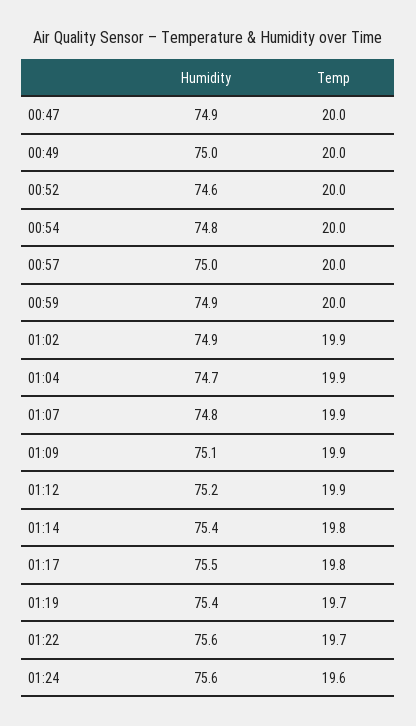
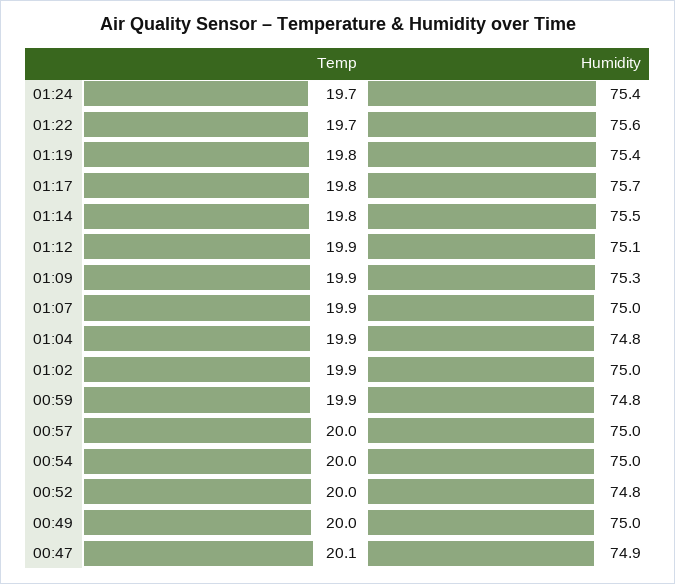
  {
    "Humidity": {
      "00:47": 74.9,
      "00:49": 75,
-     "00:52": 74.6,
+     "00:52": 74.8,
-     "00:54": 74.8,
+     "00:54": 75,
      "00:57": 75,
-     "00:59": 74.9,
+     "00:59": 74.8,
-     "01:02": 74.9,
+     "01:02": 75,
-     "01:04": 74.7,
+     "01:04": 74.8,
-     "01:07": 74.8,
+     "01:07": 75,
-     "01:09": 75.1,
+     "01:09": 75.3,
-     "01:12": 75.2,
+     "01:12": 75.1,
-     "01:14": 75.4,
+     "01:14": 75.5,
-     "01:17": 75.5,
+     "01:17": 75.7,
      "01:19": 75.4,
      "01:22": 75.6,
-     "01:24": 75.6
+     "01:24": 75.4
    },
    "Temp": {
-     "00:47": 20,
+     "00:47": 20.1,
      "00:49": 20,
      "00:52": 20,
      "00:54": 20,
      "00:57": 20,
-     "00:59": 20,
+     "00:59": 19.9,
      "01:02": 19.9,
      "01:04": 19.9,
      "01:07": 19.9,
      "01:09": 19.9,
      "01:12": 19.9,
      "01:14": 19.8,
      "01:17": 19.8,
-     "01:19": 19.7,
+     "01:19": 19.8,
      "01:22": 19.7,
-     "01:24": 19.6
+     "01:24": 19.7
    }
  }

